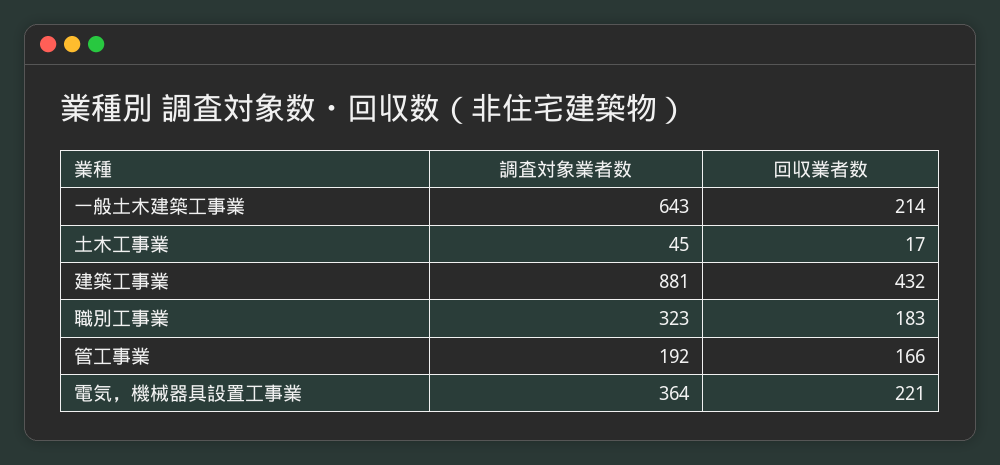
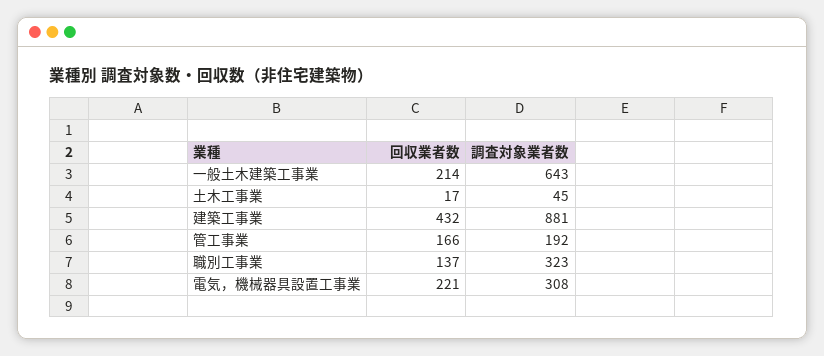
  {
    "調査対象業者数": {
      "一般土木建築工事業": 643,
      "土木工事業": 45,
      "建築工事業": 881,
      "職別工事業": 323,
      "管工事業": 192,
-     "電気，機械器具設置工事業": 364
+     "電気，機械器具設置工事業": 308
    },
    "回収業者数": {
      "一般土木建築工事業": 214,
      "土木工事業": 17,
      "建築工事業": 432,
-     "職別工事業": 183,
+     "職別工事業": 137,
      "管工事業": 166,
      "電気，機械器具設置工事業": 221
    }
  }

